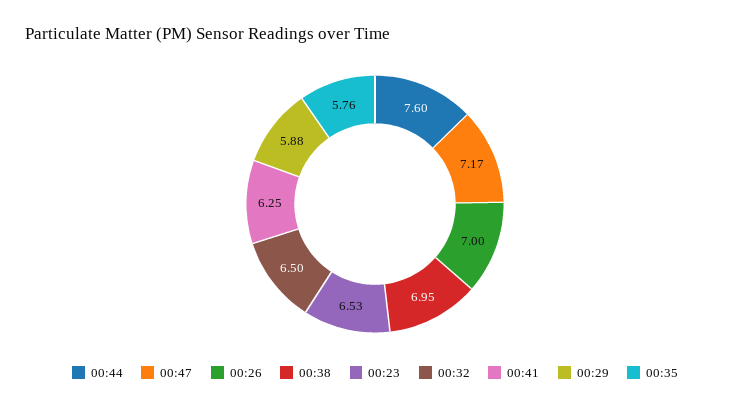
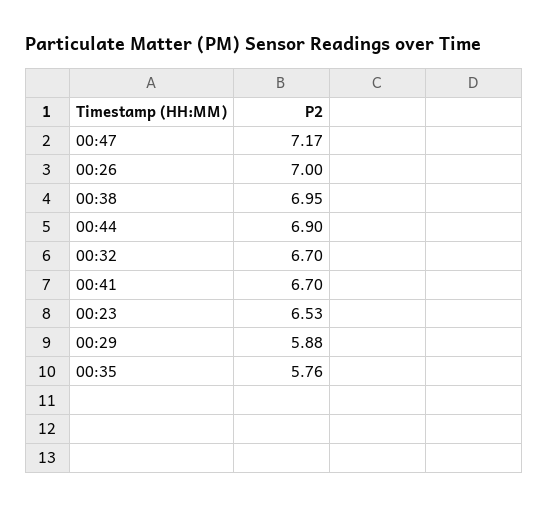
  {
-   "00:44": 7.6,
+   "00:44": 6.9,
    "00:47": 7.17,
    "00:26": 7,
    "00:38": 6.95,
    "00:23": 6.53,
-   "00:32": 6.5,
+   "00:32": 6.7,
-   "00:41": 6.25,
+   "00:41": 6.7,
    "00:29": 5.88,
    "00:35": 5.76
  }

